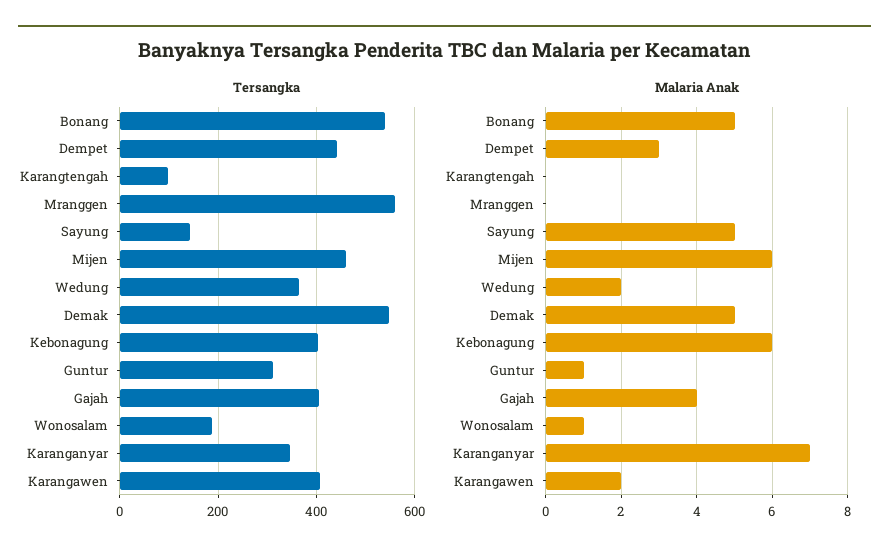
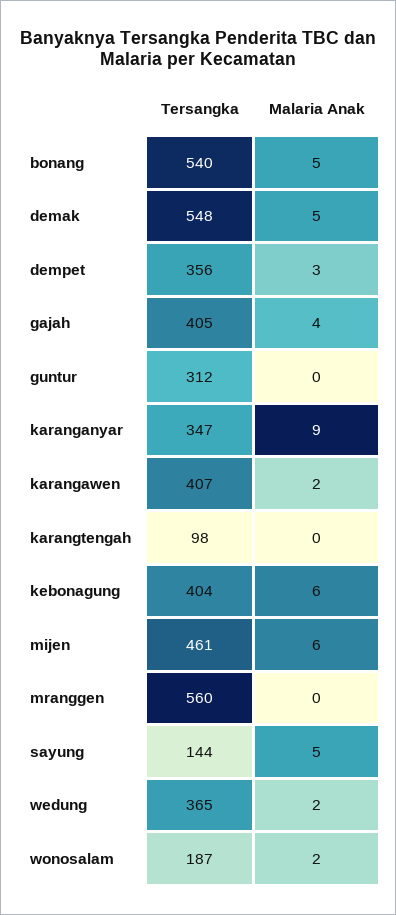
  {
    "Tersangka": {
      "Bonang": 540,
-     "Dempet": 440,
+     "Dempet": 356,
      "Karangtengah": 98,
      "Mranggen": 560,
      "Sayung": 144,
      "Mijen": 461,
      "Wedung": 365,
      "Demak": 548,
      "Kebonagung": 404,
      "Guntur": 312,
      "Gajah": 405,
      "Wonosalam": 187,
      "Karanganyar": 347,
      "Karangawen": 407
    },
    "Malaria Anak": {
      "Bonang": 5,
      "Dempet": 3,
      "Karangtengah": 0,
      "Mranggen": 0,
      "Sayung": 5,
      "Mijen": 6,
      "Wedung": 2,
      "Demak": 5,
      "Kebonagung": 6,
-     "Guntur": 1,
+     "Guntur": 0,
      "Gajah": 4,
-     "Wonosalam": 1,
+     "Wonosalam": 2,
-     "Karanganyar": 7,
+     "Karanganyar": 9,
      "Karangawen": 2
    }
  }

